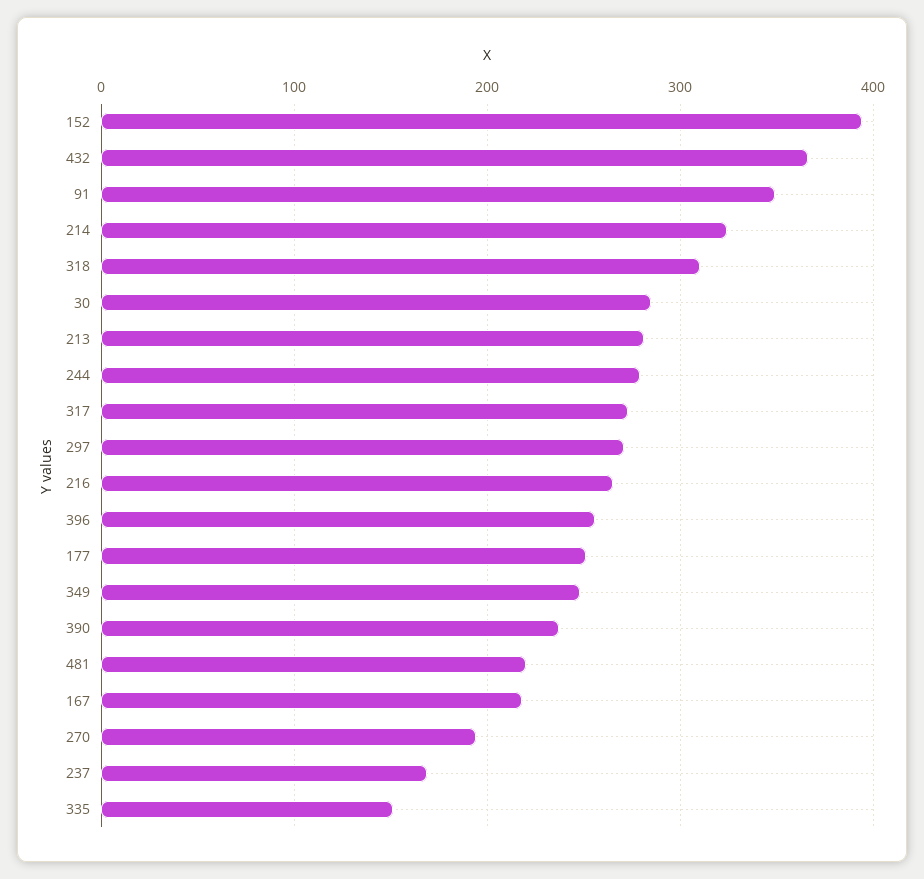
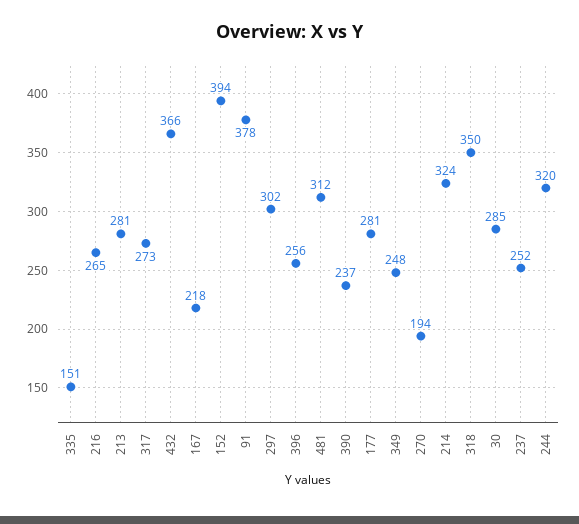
  {
    "152": 394,
    "432": 366,
-   "91": 350,
+   "91": 378,
    "214": 324,
-   "318": 310,
+   "318": 350,
    "30": 285,
    "213": 281,
-   "244": 280,
+   "244": 320,
    "317": 273,
-   "297": 270,
+   "297": 302,
    "216": 265,
    "396": 256,
-   "177": 250,
+   "177": 281,
    "349": 248,
    "390": 237,
-   "481": 220,
+   "481": 312,
    "167": 218,
    "270": 194,
-   "237": 170,
+   "237": 252,
    "335": 151
  }

